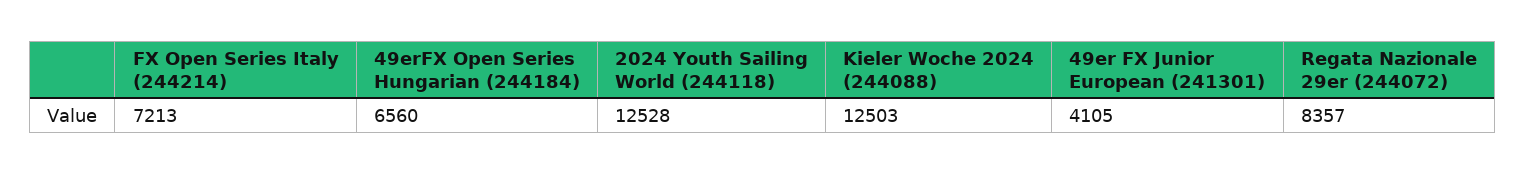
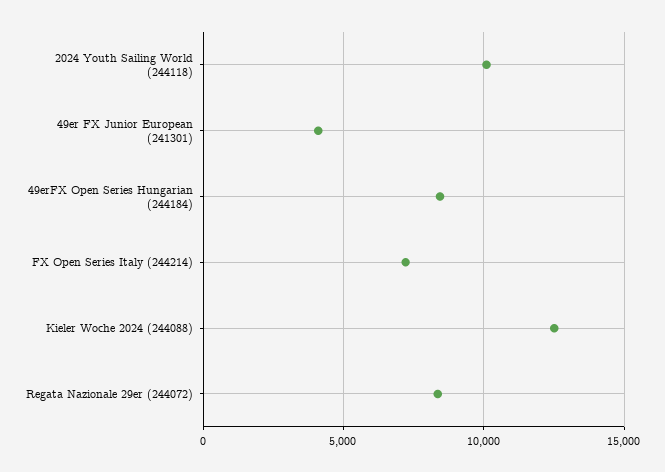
  {
    "FX Open Series Italy (244214)": 7213,
-   "49erFX Open Series Hungarian (244184)": 6560,
+   "49erFX Open Series Hungarian (244184)": 8500,
-   "2024 Youth Sailing World (244118)": 12528,
+   "2024 Youth Sailing World (244118)": 10000,
    "Kieler Woche 2024 (244088)": 12503,
    "49er FX Junior European (241301)": 4105,
    "Regata Nazionale 29er (244072)": 8357
  }

